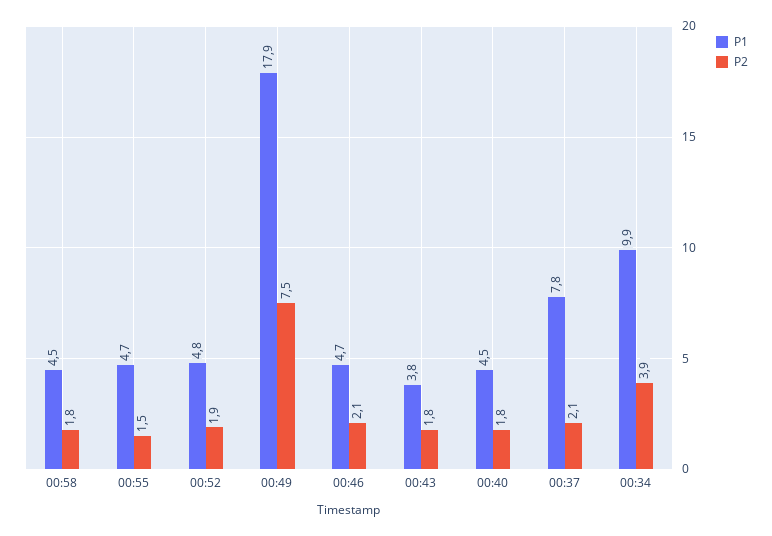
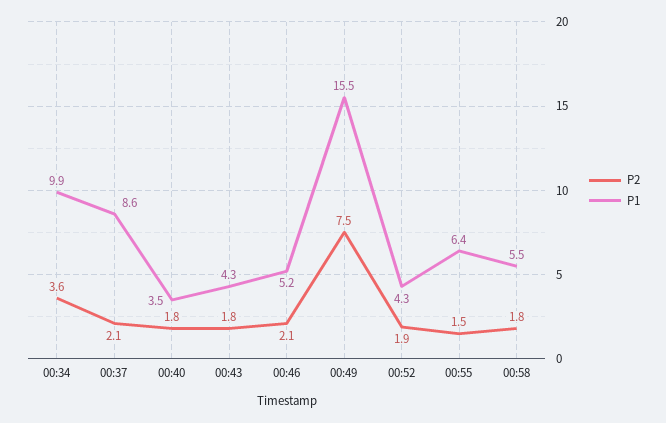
  {
    "P1": {
-     "00:58": 4.5,
+     "00:58": 5.5,
-     "00:55": 4.7,
+     "00:55": 6.4,
-     "00:52": 4.8,
+     "00:52": 4.3,
-     "00:49": 17.9,
+     "00:49": 15.5,
-     "00:46": 4.7,
+     "00:46": 5.2,
-     "00:43": 3.8,
+     "00:43": 4.3,
-     "00:40": 4.5,
+     "00:40": 3.5,
-     "00:37": 7.8,
+     "00:37": 8.6,
      "00:34": 9.9
    },
    "P2": {
      "00:58": 1.8,
      "00:55": 1.5,
      "00:52": 1.9,
      "00:49": 7.5,
      "00:46": 2.1,
      "00:43": 1.8,
      "00:40": 1.8,
      "00:37": 2.1,
-     "00:34": 3.9
+     "00:34": 3.6
    }
  }

